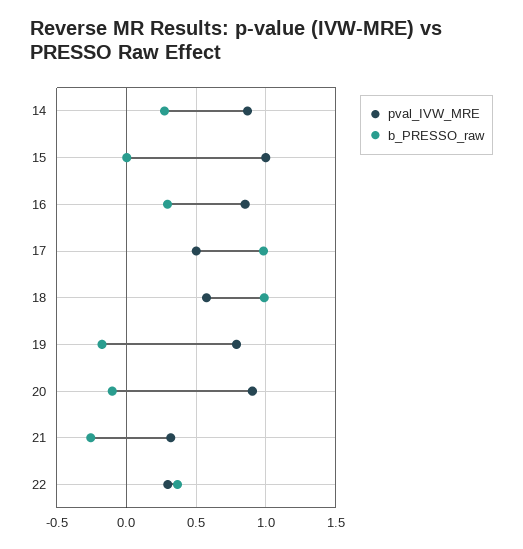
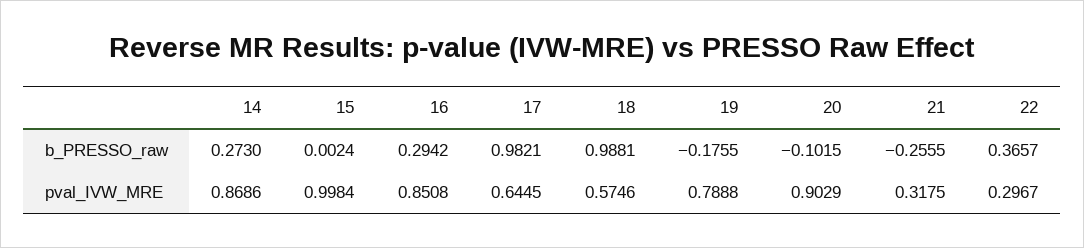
  {
    "pval_IVW_MRE": {
      "14": 0.8686,
      "15": 0.9984,
      "16": 0.8508,
-     "17": 0.5,
+     "17": 0.6445,
      "18": 0.5746,
      "19": 0.7888,
      "20": 0.9029,
      "21": 0.3175,
      "22": 0.2967
    },
    "b_PRESSO_raw": {
      "14": 0.273,
      "15": 0.0024,
      "16": 0.2942,
      "17": 0.9821,
      "18": 0.9881,
      "19": -0.1755,
      "20": -0.1015,
      "21": -0.2555,
      "22": 0.3657
    }
  }

